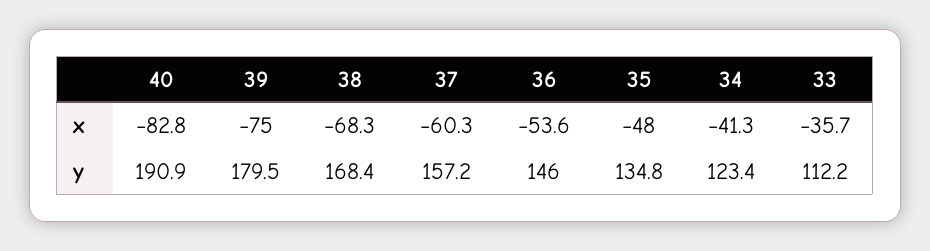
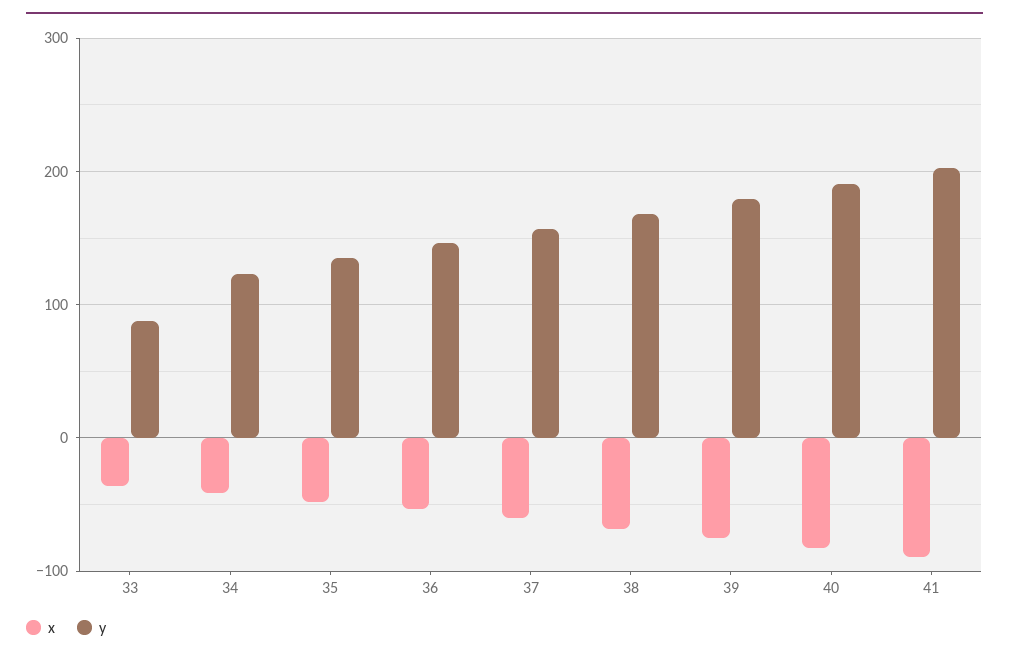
  {
    "x": {
      "40": -82.8,
      "39": -75,
      "38": -68.3,
      "37": -60.3,
      "36": -53.6,
      "35": -48,
      "34": -41.3,
-     "33": -35.7
+     "33": -35.7,
+     "41": -90
    },
    "y": {
      "40": 190.9,
      "39": 179.5,
      "38": 168.4,
      "37": 157.2,
      "36": 146,
      "35": 134.8,
      "34": 123.4,
-     "33": 112.2
+     "33": 90,
+     "41": 200
    }
  }

